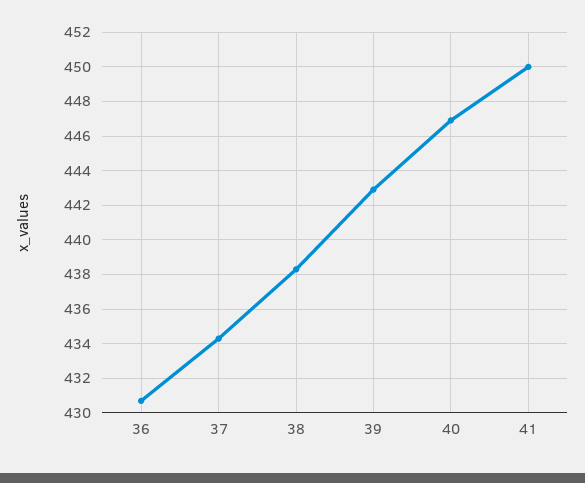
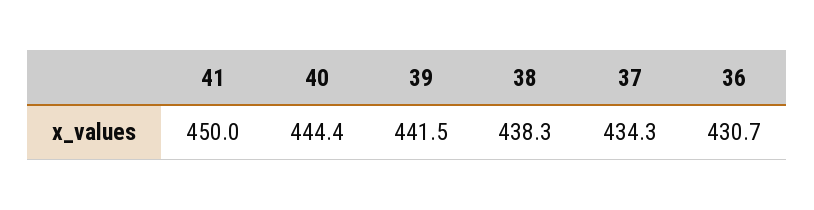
  {
    "36": 430.7,
    "37": 434.3,
    "38": 438.3,
-   "39": 443,
+   "39": 441.5,
-   "40": 447,
+   "40": 444.4,
    "41": 450
  }

